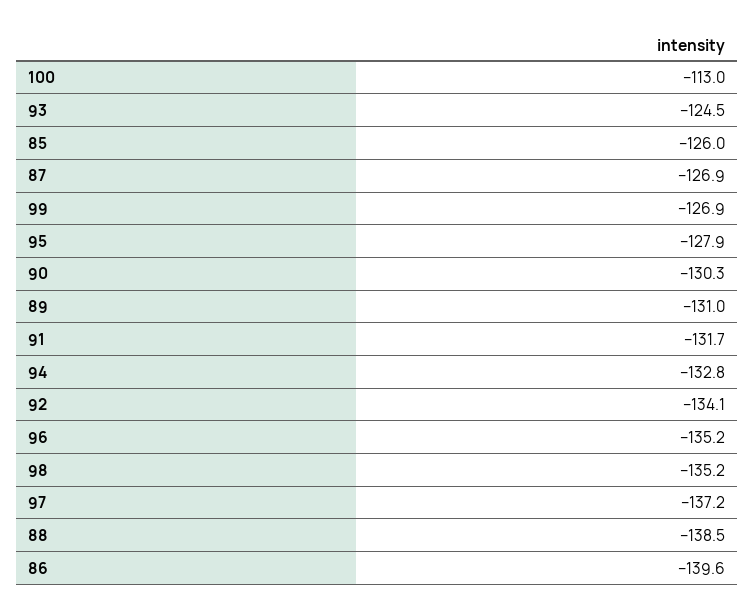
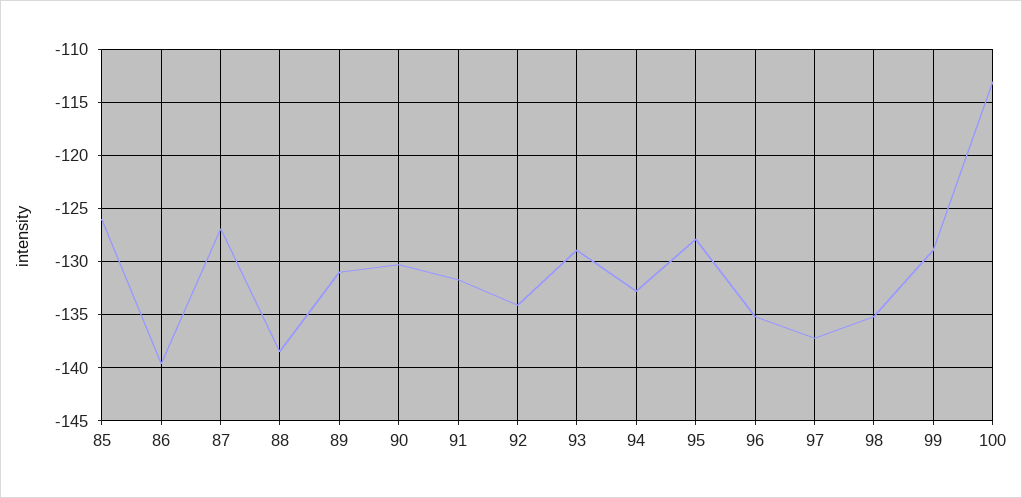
  {
    "100": -113,
-   "93": -124.5,
+   "93": -129,
    "85": -126,
    "87": -126.9,
-   "99": -126.9,
+   "99": -129,
    "95": -127.9,
    "90": -130.3,
    "89": -131,
    "91": -131.7,
    "94": -132.8,
    "92": -134.1,
    "96": -135.2,
    "98": -135.2,
    "97": -137.2,
    "88": -138.5,
    "86": -139.6
  }

